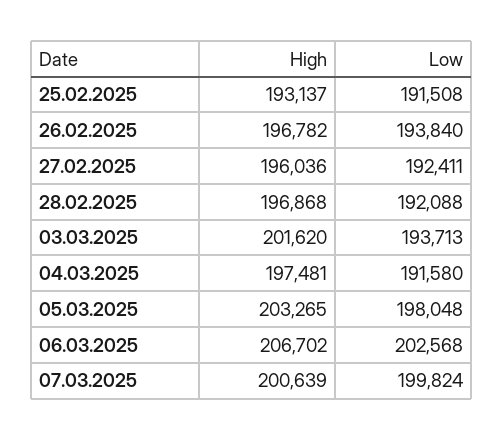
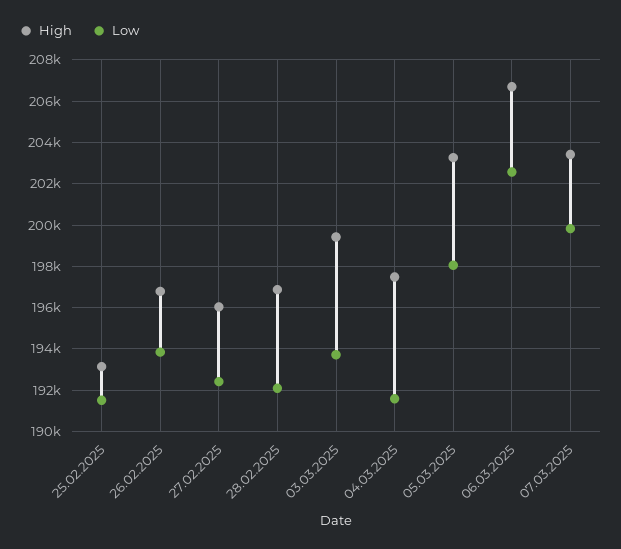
  {
    "High": {
      "25.02.2025": 193137,
      "26.02.2025": 196782,
      "27.02.2025": 196036,
      "28.02.2025": 196868,
-     "03.03.2025": 201620,
+     "03.03.2025": 199500,
      "04.03.2025": 197481,
      "05.03.2025": 203265,
      "06.03.2025": 206702,
-     "07.03.2025": 200639
+     "07.03.2025": 203500
    },
    "Low": {
      "25.02.2025": 191508,
      "26.02.2025": 193840,
      "27.02.2025": 192411,
      "28.02.2025": 192088,
      "03.03.2025": 193713,
      "04.03.2025": 191580,
      "05.03.2025": 198048,
      "06.03.2025": 202568,
      "07.03.2025": 199824
    }
  }

